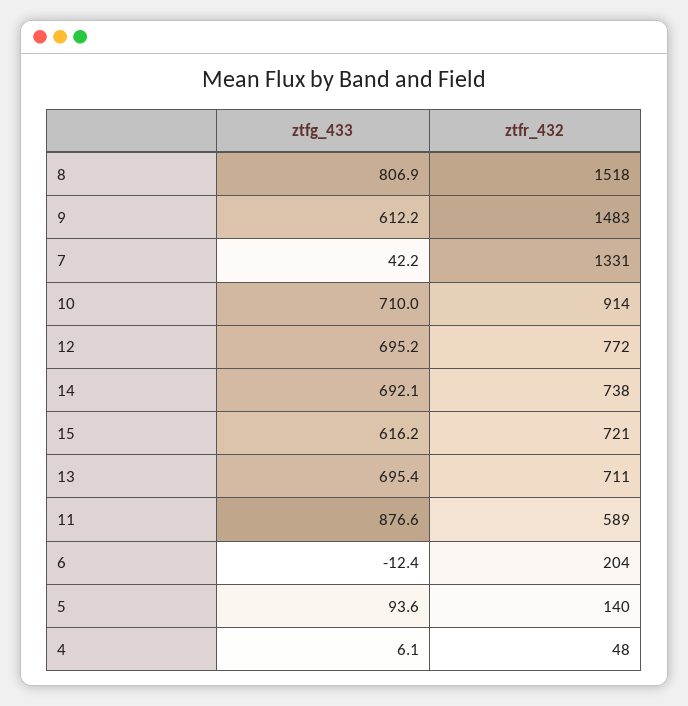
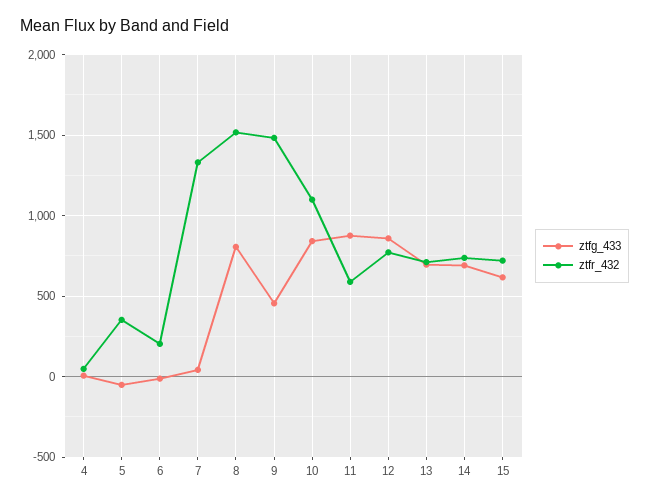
  {
    "ztfg_433": {
      "8": 806.9,
-     "9": 612.2,
+     "9": 450,
      "7": 42.2,
-     "10": 710,
+     "10": 850,
-     "12": 695.2,
+     "12": 850,
      "14": 692.1,
      "15": 616.2,
      "13": 695.4,
      "11": 876.6,
      "6": -12.4,
-     "5": 93.6,
+     "5": -50,
      "4": 6.1
    },
    "ztfr_432": {
      "8": 1518,
      "9": 1483,
      "7": 1331,
-     "10": 914,
+     "10": 1100,
      "12": 772,
      "14": 738,
      "15": 721,
      "13": 711,
      "11": 589,
      "6": 204,
-     "5": 140,
+     "5": 350,
      "4": 48
    }
  }

